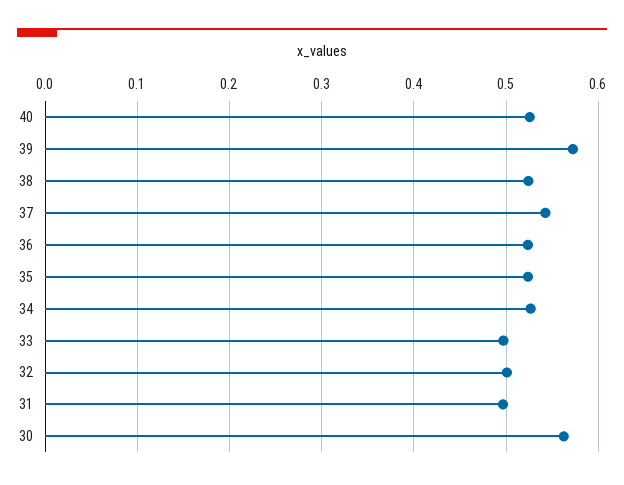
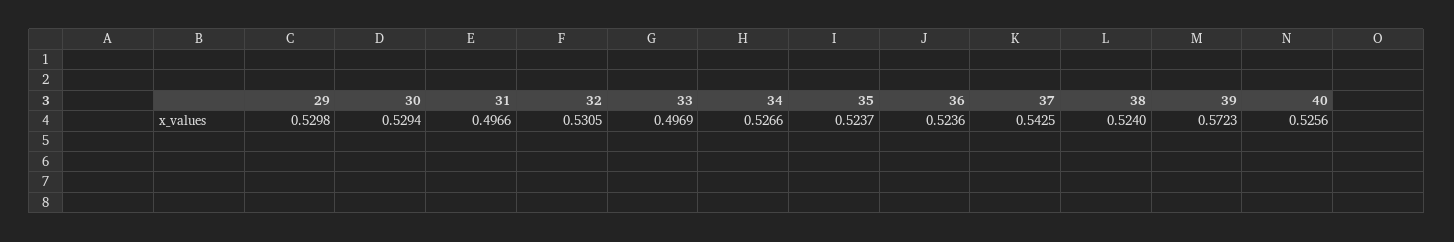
  {
    "40": 0.5256,
    "39": 0.5723,
    "38": 0.524,
    "37": 0.5425,
    "36": 0.5236,
    "35": 0.5237,
    "34": 0.5266,
    "33": 0.4969,
-   "32": 0.5,
+   "32": 0.5305,
    "31": 0.4966,
-   "30": 0.56
+   "30": 0.5294,
+   "29": 0.5298
  }

